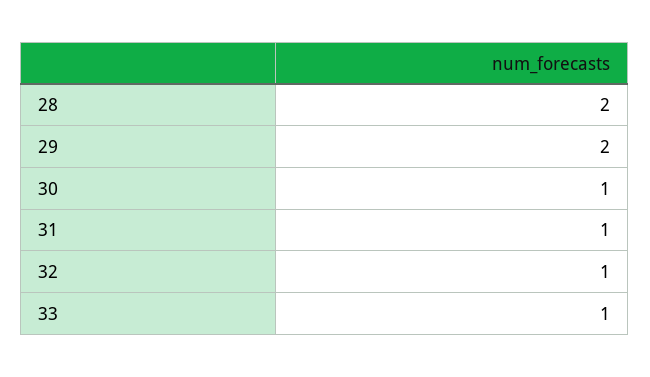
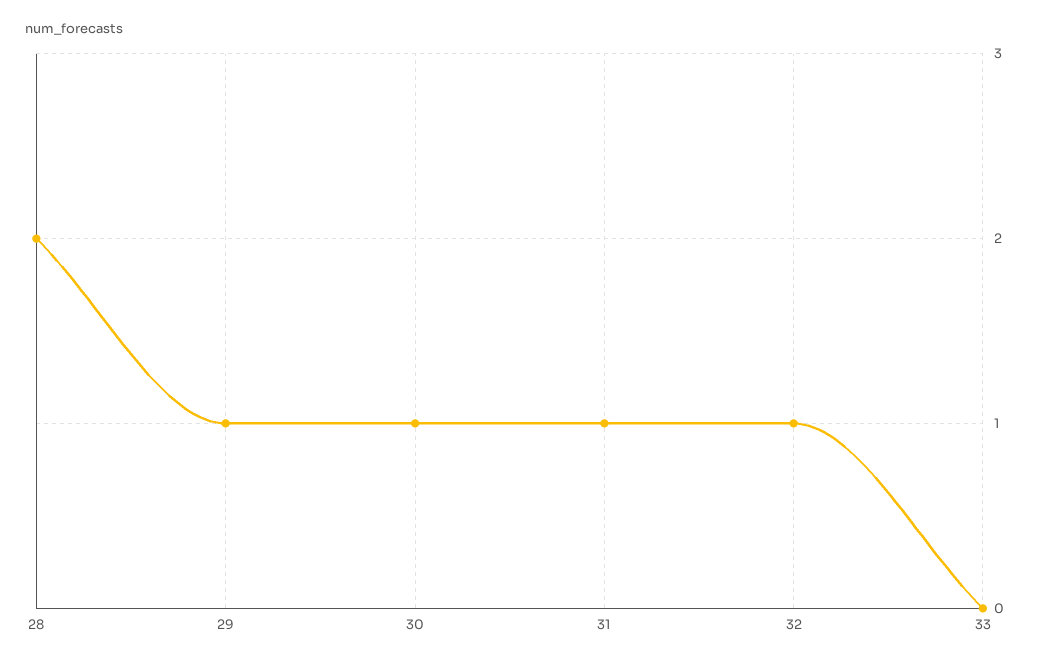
  {
    "28": 2,
-   "29": 2,
+   "29": 1,
    "30": 1,
    "31": 1,
    "32": 1,
-   "33": 1
+   "33": 0
  }

